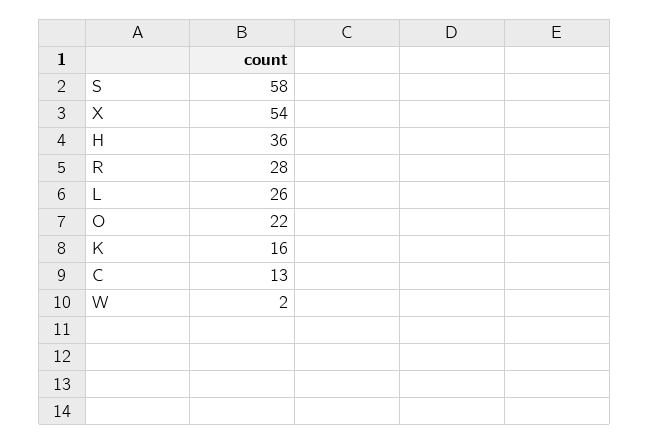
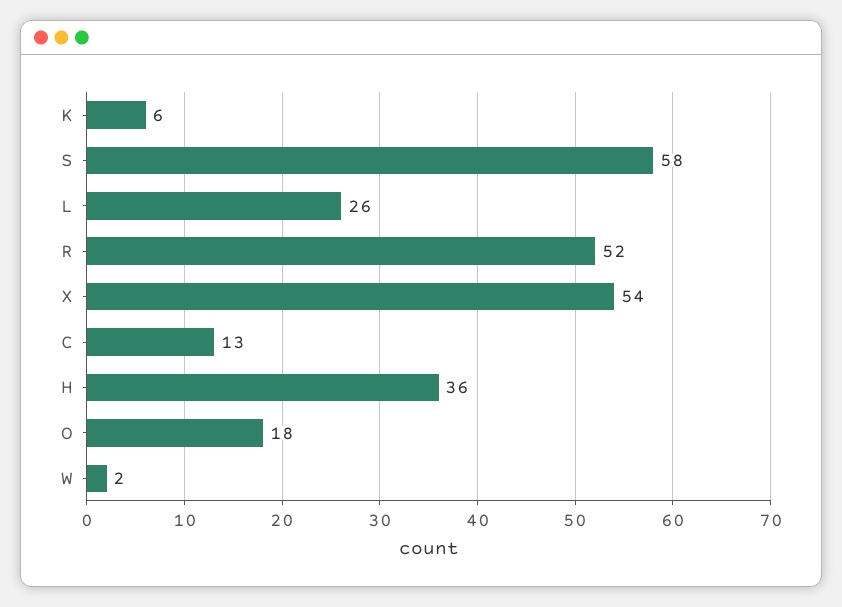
  {
    "S": 58,
    "X": 54,
    "H": 36,
-   "R": 28,
+   "R": 52,
    "L": 26,
-   "O": 22,
+   "O": 18,
-   "K": 16,
+   "K": 6,
    "C": 13,
    "W": 2
  }

